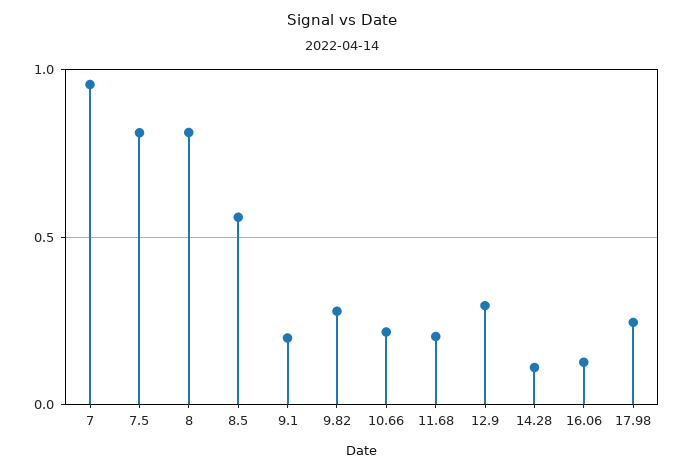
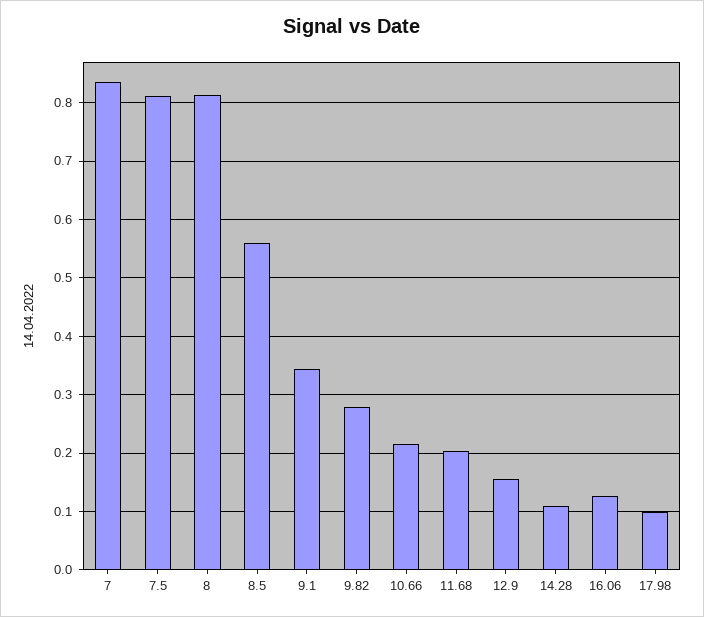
  {
-   "7": 0.95,
+   "7": 0.84,
    "7.5": 0.82,
    "8": 0.82,
    "8.5": 0.56,
-   "9.1": 0.2,
+   "9.1": 0.34,
    "9.82": 0.28,
    "10.66": 0.22,
    "11.68": 0.2,
-   "12.9": 0.3,
+   "12.9": 0.16,
    "14.28": 0.12,
    "16.06": 0.12,
-   "17.98": 0.25
+   "17.98": 0.1
  }

